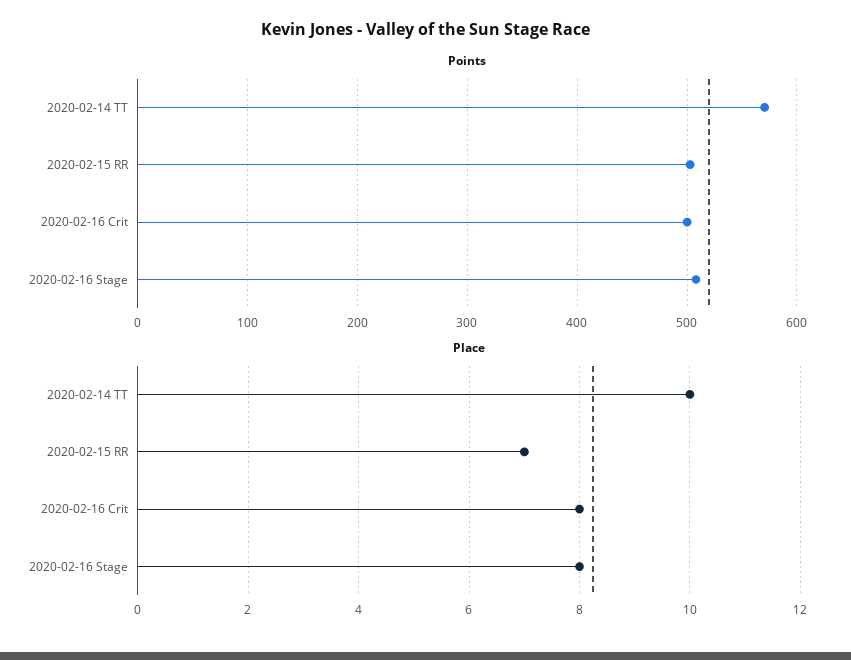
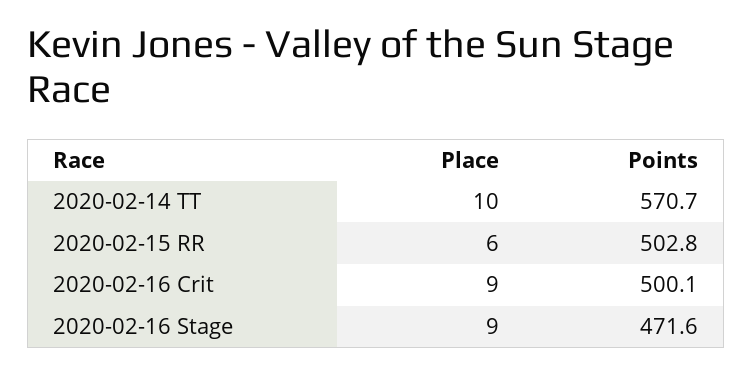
  {
    "Points": {
      "2020-02-14 TT": 570.7,
      "2020-02-15 RR": 502.8,
      "2020-02-16 Crit": 500.1,
-     "2020-02-16 Stage": 510
+     "2020-02-16 Stage": 471.6
    },
    "Place": {
      "2020-02-14 TT": 10,
-     "2020-02-15 RR": 7,
+     "2020-02-15 RR": 6,
-     "2020-02-16 Crit": 8,
+     "2020-02-16 Crit": 9,
-     "2020-02-16 Stage": 8
+     "2020-02-16 Stage": 9
    }
  }

